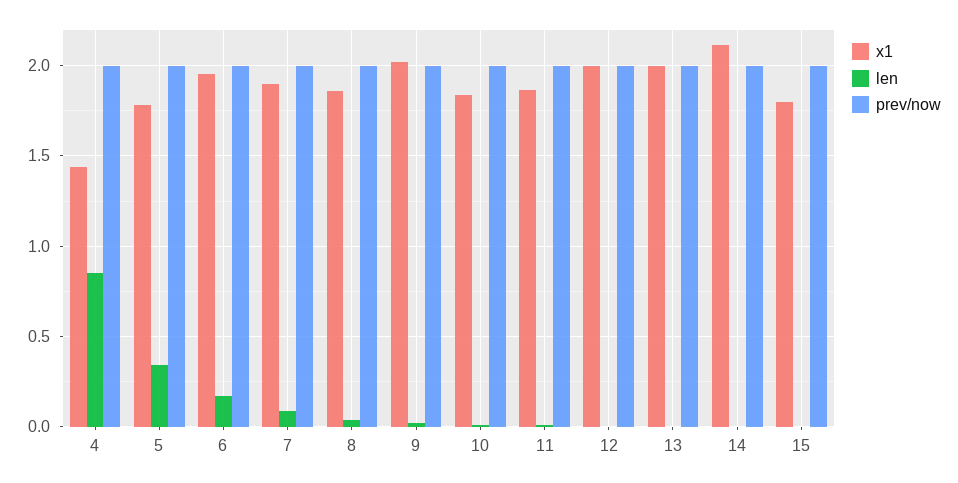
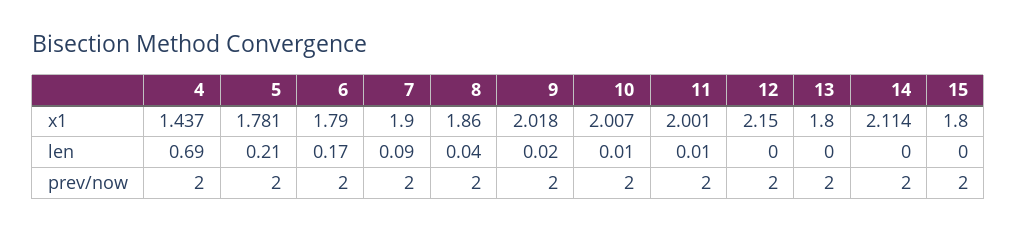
  {
    "x1": {
      "4": 1.437,
      "5": 1.781,
-     "6": 1.95,
+     "6": 1.79,
      "7": 1.9,
      "8": 1.86,
      "9": 2.018,
-     "10": 1.85,
+     "10": 2.007,
-     "11": 1.85,
+     "11": 2.001,
-     "12": 2,
+     "12": 2.15,
-     "13": 2,
+     "13": 1.8,
      "14": 2.114,
      "15": 1.8
    },
    "len": {
-     "4": 0.85,
+     "4": 0.69,
-     "5": 0.35,
+     "5": 0.21,
      "6": 0.17,
      "7": 0.09,
      "8": 0.04,
      "9": 0.02,
      "10": 0.01,
      "11": 0.01,
      "12": 0,
      "13": 0,
      "14": 0,
      "15": 0
    },
    "prev/now": {
      "4": 2,
      "5": 2,
      "6": 2,
      "7": 2,
      "8": 2,
      "9": 2,
      "10": 2,
      "11": 2,
      "12": 2,
      "13": 2,
      "14": 2,
      "15": 2
    }
  }

